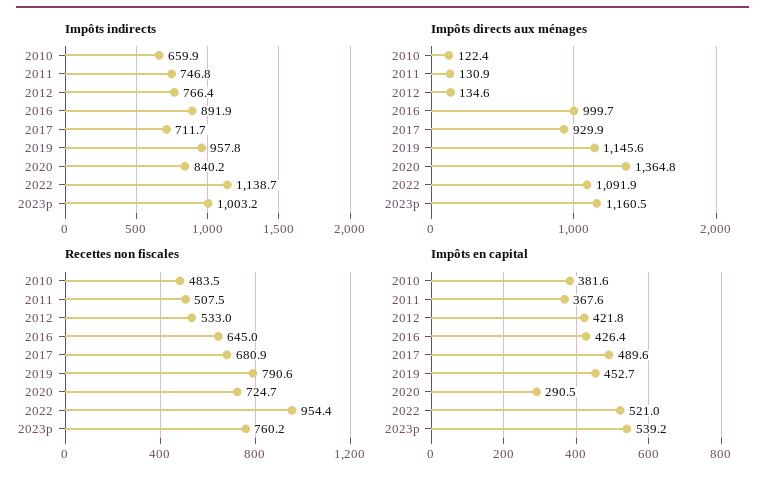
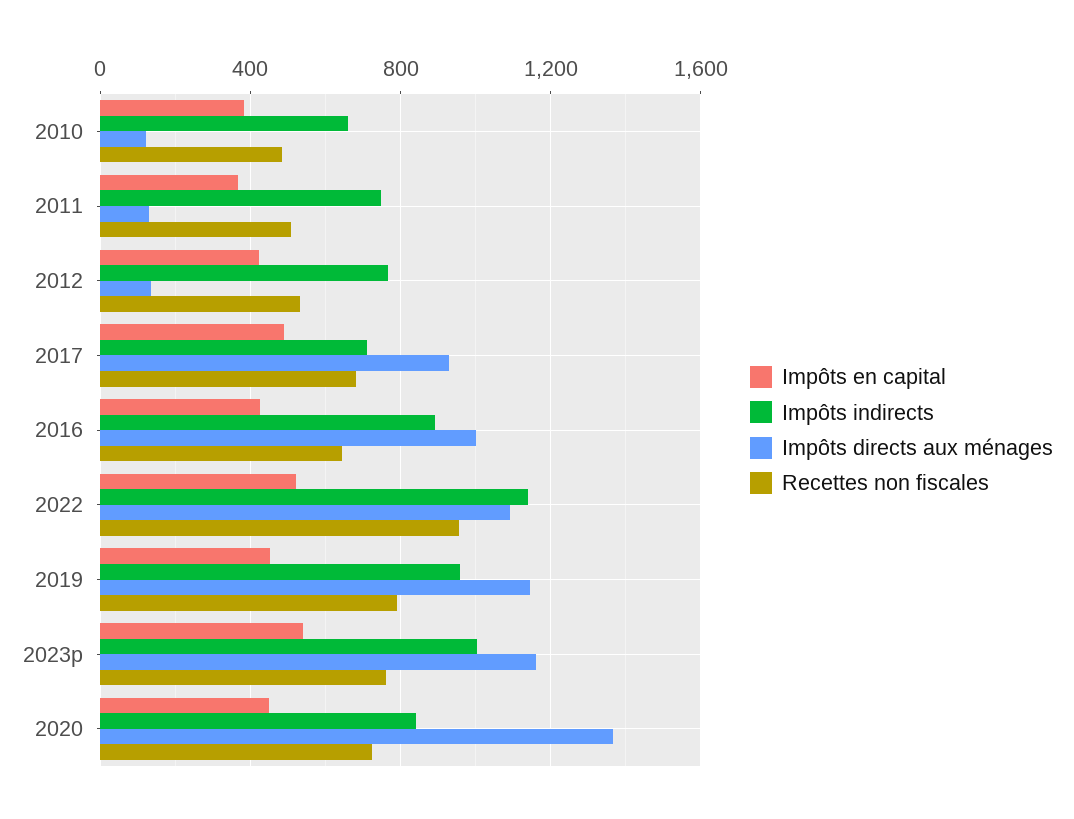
  {
    "Impôts indirects": {
      "2010": 659.9,
      "2011": 746.8,
      "2012": 766.4,
      "2016": 891.9,
      "2017": 711.7,
      "2019": 957.8,
      "2020": 840.2,
      "2022": 1138.7,
      "2023p": 1003.2
    },
    "Impôts directs aux ménages": {
      "2010": 122.4,
      "2011": 130.9,
      "2012": 134.6,
      "2016": 999.7,
      "2017": 929.9,
      "2019": 1145.6,
      "2020": 1364.8,
      "2022": 1091.9,
      "2023p": 1160.5
    },
    "Recettes non fiscales": {
      "2010": 483.5,
      "2011": 507.5,
      "2012": 533,
      "2016": 645,
      "2017": 680.9,
      "2019": 790.6,
      "2020": 724.7,
      "2022": 954.4,
      "2023p": 760.2
    },
    "Impôts en capital": {
      "2010": 381.6,
      "2011": 367.6,
      "2012": 421.8,
      "2016": 426.4,
      "2017": 489.6,
      "2019": 452.7,
-     "2020": 290.5,
+     "2020": 450,
      "2022": 521,
      "2023p": 539.2
    }
  }

